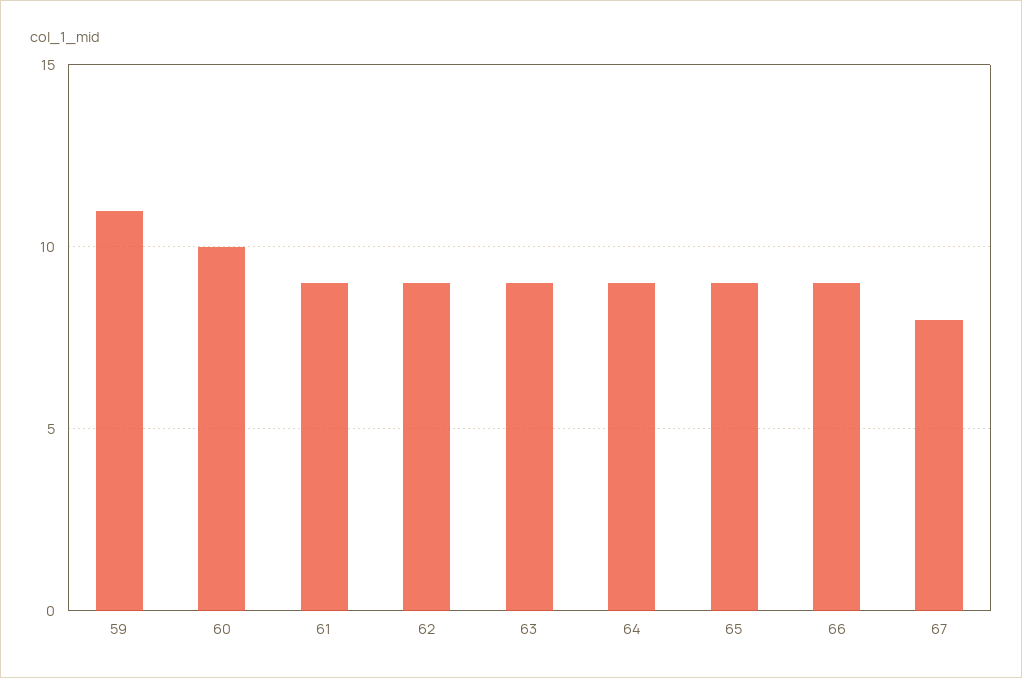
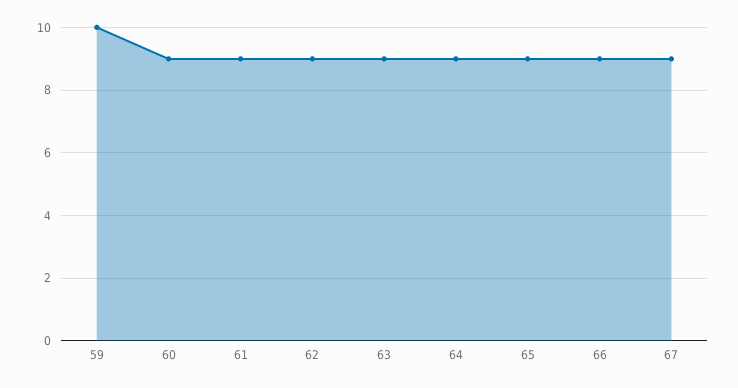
  {
-   "59": 11,
+   "59": 10,
-   "60": 10,
+   "60": 9,
    "61": 9,
    "62": 9,
    "63": 9,
    "64": 9,
    "65": 9,
    "66": 9,
-   "67": 8
+   "67": 9
  }

